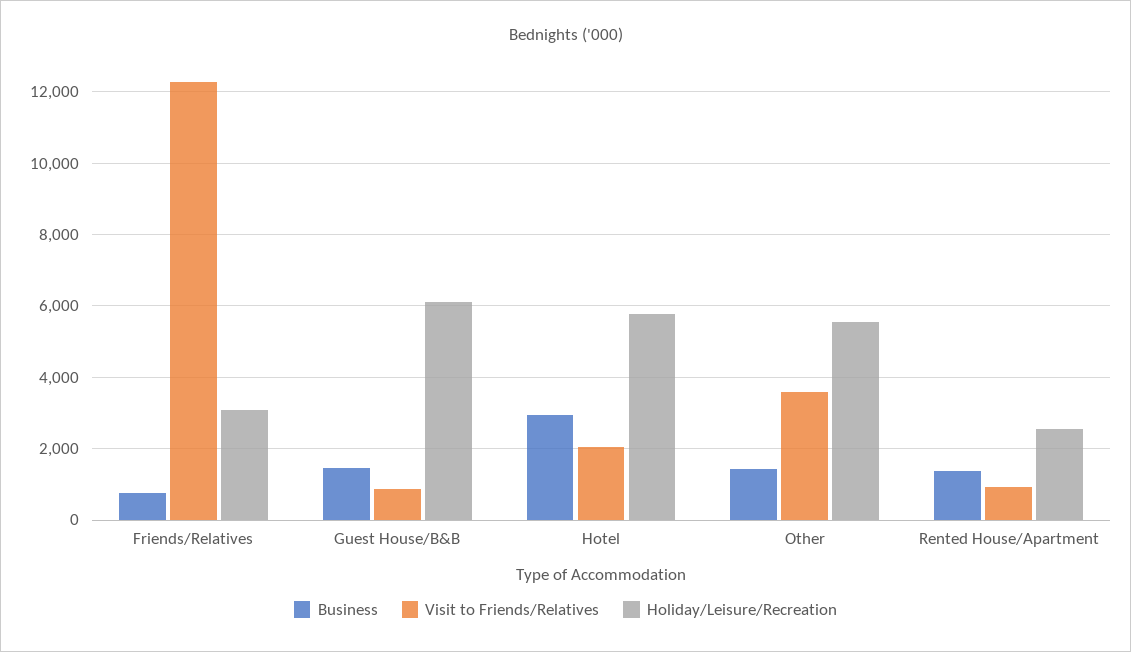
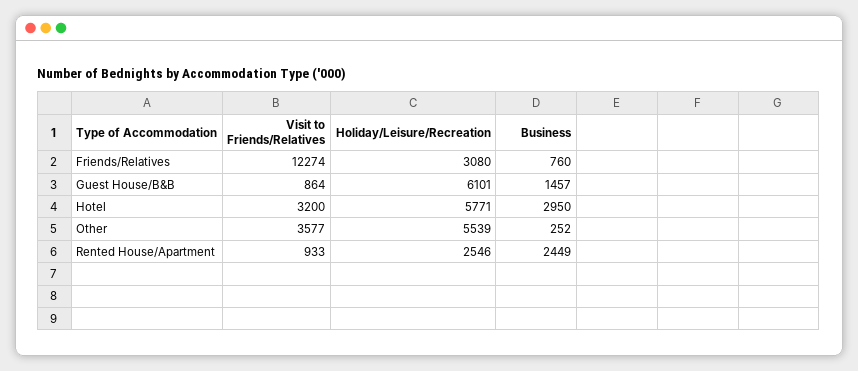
  {
    "Business": {
      "Friends/Relatives": 760,
      "Guest House/B&B": 1457,
      "Hotel": 2950,
-     "Other": 1400,
+     "Other": 252,
-     "Rented House/Apartment": 1400
+     "Rented House/Apartment": 2449
    },
    "Visit to Friends/Relatives": {
      "Friends/Relatives": 12274,
      "Guest House/B&B": 864,
-     "Hotel": 2000,
+     "Hotel": 3200,
      "Other": 3577,
      "Rented House/Apartment": 933
    },
    "Holiday/Leisure/Recreation": {
      "Friends/Relatives": 3080,
      "Guest House/B&B": 6101,
      "Hotel": 5771,
      "Other": 5539,
      "Rented House/Apartment": 2546
    }
  }

